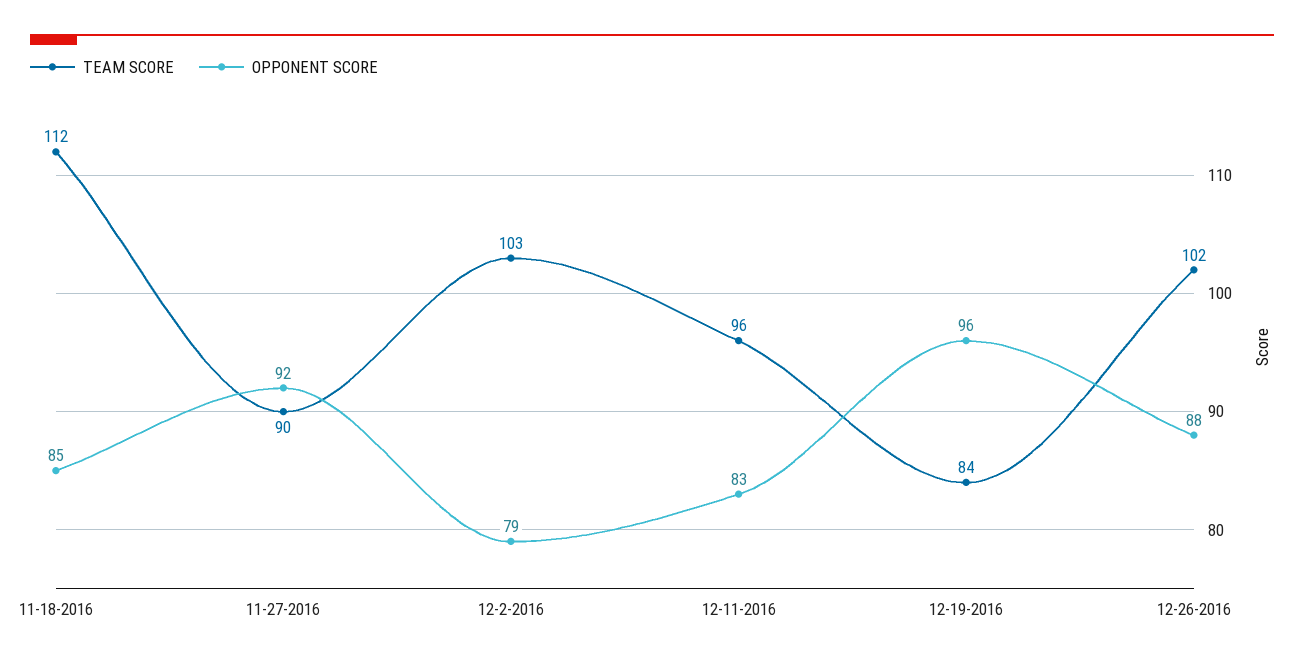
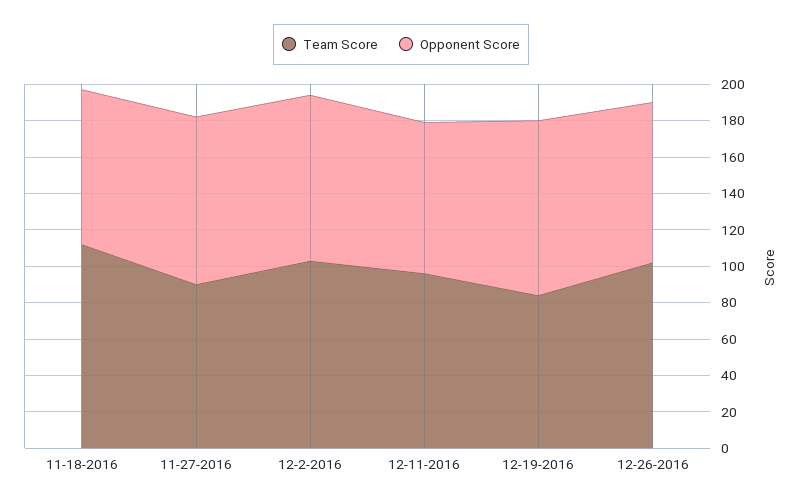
  {
    "TEAM SCORE": {
      "11-18-2016": 112,
      "11-27-2016": 90,
      "12-2-2016": 103,
      "12-11-2016": 96,
      "12-19-2016": 84,
      "12-26-2016": 102
    },
    "OPPONENT SCORE": {
      "11-18-2016": 85,
      "11-27-2016": 92,
-     "12-2-2016": 79,
+     "12-2-2016": 90,
      "12-11-2016": 83,
      "12-19-2016": 96,
      "12-26-2016": 88
    }
  }

